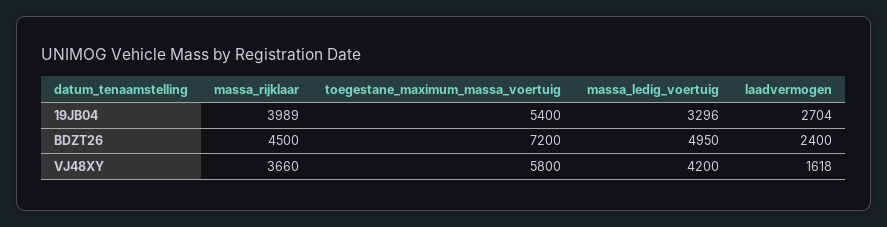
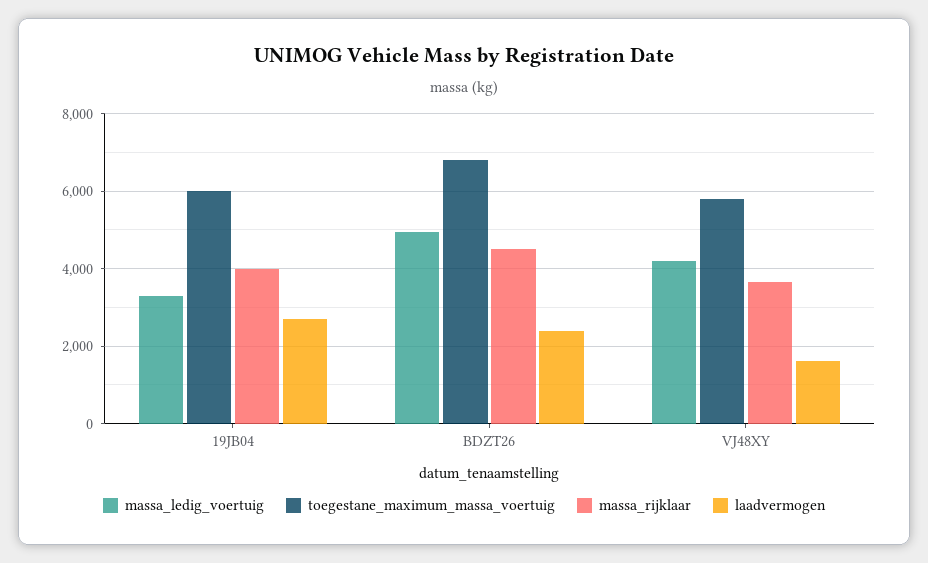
  {
    "massa_rijklaar": {
      "19JB04": 3989,
      "BDZT26": 4500,
      "VJ48XY": 3660
    },
    "toegestane_maximum_massa_voertuig": {
-     "19JB04": 5400,
+     "19JB04": 6000,
-     "BDZT26": 7200,
+     "BDZT26": 6800,
      "VJ48XY": 5800
    },
    "massa_ledig_voertuig": {
      "19JB04": 3296,
      "BDZT26": 4950,
      "VJ48XY": 4200
    },
    "laadvermogen": {
      "19JB04": 2704,
      "BDZT26": 2400,
      "VJ48XY": 1618
    }
  }

